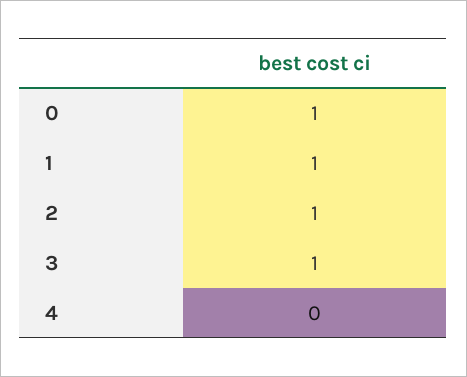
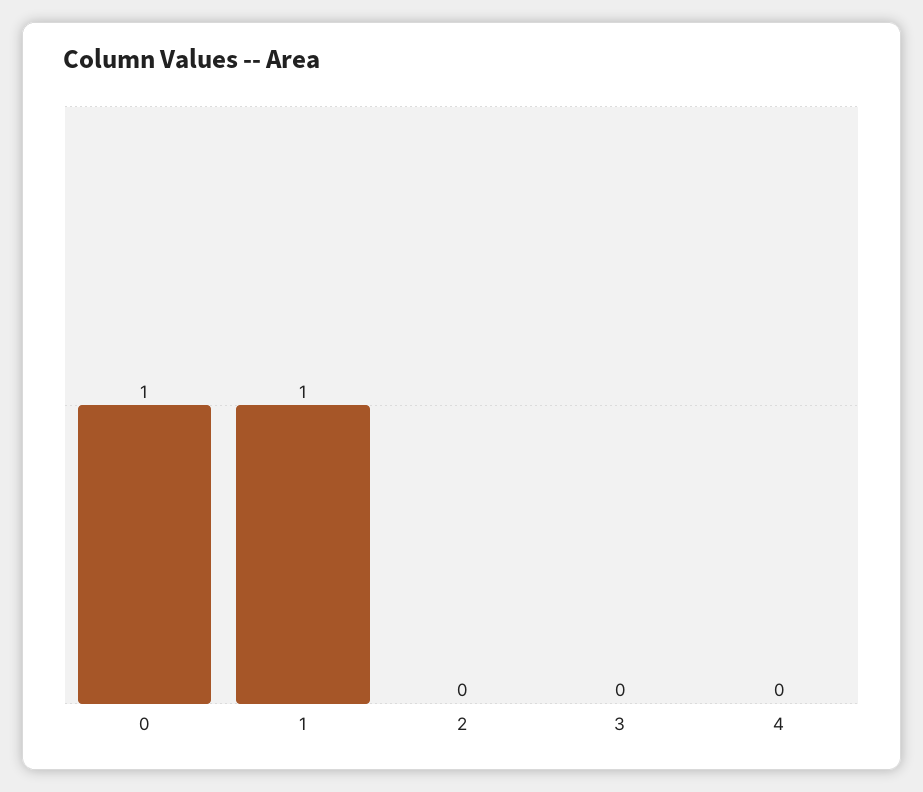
  {
    "0": 1,
    "1": 1,
-   "2": 1,
+   "2": 0,
-   "3": 1,
+   "3": 0,
    "4": 0
  }

